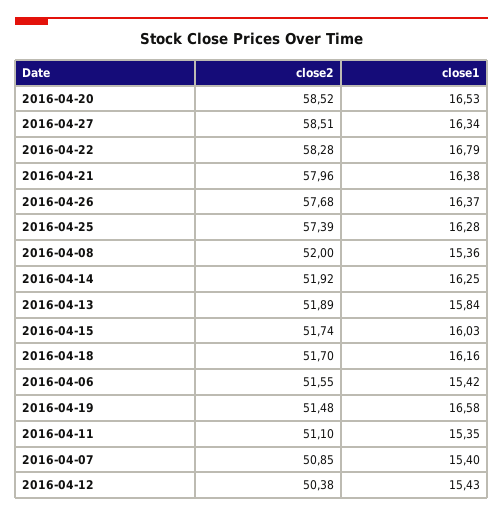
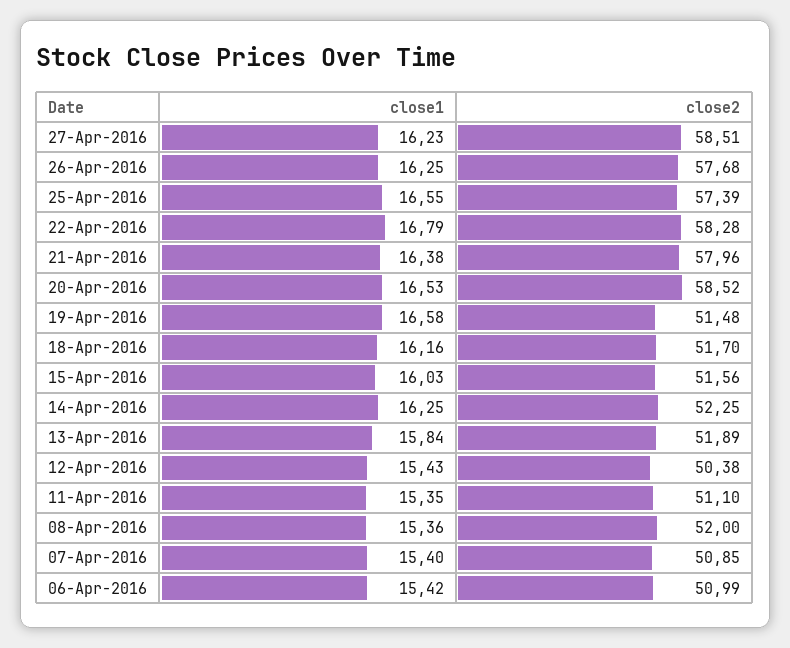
  {
    "close2": {
      "2016-04-20": 58.52,
      "2016-04-27": 58.51,
      "2016-04-22": 58.28,
      "2016-04-21": 57.96,
      "2016-04-26": 57.68,
      "2016-04-25": 57.39,
      "2016-04-08": 52,
-     "2016-04-14": 51.92,
+     "2016-04-14": 52.25,
      "2016-04-13": 51.89,
-     "2016-04-15": 51.74,
+     "2016-04-15": 51.56,
      "2016-04-18": 51.7,
-     "2016-04-06": 51.55,
+     "2016-04-06": 50.99,
      "2016-04-19": 51.48,
      "2016-04-11": 51.1,
      "2016-04-07": 50.85,
      "2016-04-12": 50.38
    },
    "close1": {
      "2016-04-20": 16.53,
-     "2016-04-27": 16.34,
+     "2016-04-27": 16.23,
      "2016-04-22": 16.79,
      "2016-04-21": 16.38,
-     "2016-04-26": 16.37,
+     "2016-04-26": 16.25,
-     "2016-04-25": 16.28,
+     "2016-04-25": 16.55,
      "2016-04-08": 15.36,
      "2016-04-14": 16.25,
      "2016-04-13": 15.84,
      "2016-04-15": 16.03,
      "2016-04-18": 16.16,
      "2016-04-06": 15.42,
      "2016-04-19": 16.58,
      "2016-04-11": 15.35,
      "2016-04-07": 15.4,
      "2016-04-12": 15.43
    }
  }

